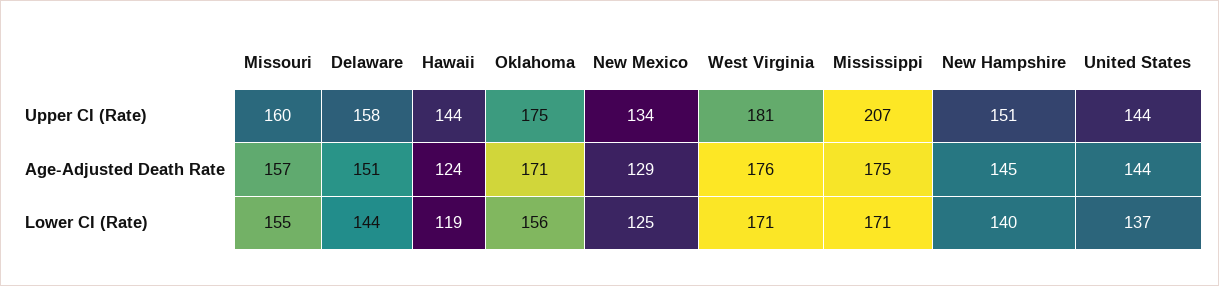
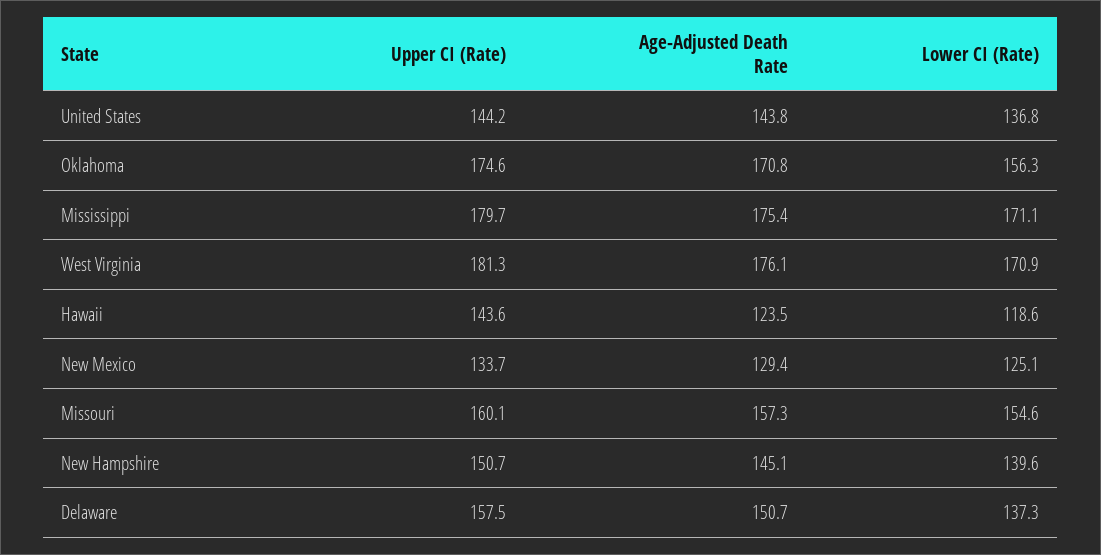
  {
    "Missouri": {
      "Upper CI (Rate)": 160.1,
      "Age-Adjusted Death Rate": 157.3,
      "Lower CI (Rate)": 154.6
    },
    "Delaware": {
      "Upper CI (Rate)": 157.5,
      "Age-Adjusted Death Rate": 150.7,
-     "Lower CI (Rate)": 144
+     "Lower CI (Rate)": 137.3
    },
    "Hawaii": {
      "Upper CI (Rate)": 143.6,
      "Age-Adjusted Death Rate": 123.5,
      "Lower CI (Rate)": 118.6
    },
    "Oklahoma": {
      "Upper CI (Rate)": 174.6,
      "Age-Adjusted Death Rate": 170.8,
      "Lower CI (Rate)": 156.3
    },
    "New Mexico": {
      "Upper CI (Rate)": 133.7,
      "Age-Adjusted Death Rate": 129.4,
      "Lower CI (Rate)": 125.1
    },
    "West Virginia": {
      "Upper CI (Rate)": 181.3,
      "Age-Adjusted Death Rate": 176.1,
      "Lower CI (Rate)": 170.9
    },
    "Mississippi": {
-     "Upper CI (Rate)": 207,
+     "Upper CI (Rate)": 179.7,
      "Age-Adjusted Death Rate": 175.4,
      "Lower CI (Rate)": 171.1
    },
    "New Hampshire": {
      "Upper CI (Rate)": 150.7,
      "Age-Adjusted Death Rate": 145.1,
      "Lower CI (Rate)": 139.6
    },
    "United States": {
      "Upper CI (Rate)": 144.2,
      "Age-Adjusted Death Rate": 143.8,
      "Lower CI (Rate)": 136.8
    }
  }

